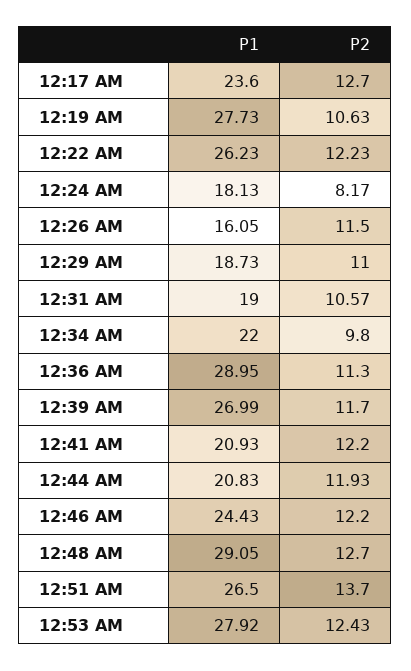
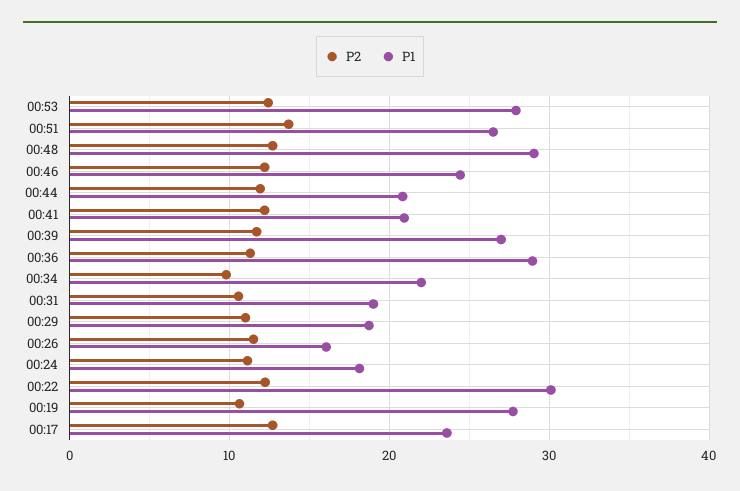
  {
    "P1": {
      "12:17 AM": 23.6,
      "12:19 AM": 27.73,
-     "12:22 AM": 26.23,
+     "12:22 AM": 30,
      "12:24 AM": 18.13,
      "12:26 AM": 16.05,
      "12:29 AM": 18.73,
      "12:31 AM": 19,
      "12:34 AM": 22,
      "12:36 AM": 28.95,
      "12:39 AM": 26.99,
      "12:41 AM": 20.93,
      "12:44 AM": 20.83,
      "12:46 AM": 24.43,
      "12:48 AM": 29.05,
      "12:51 AM": 26.5,
      "12:53 AM": 27.92
    },
    "P2": {
      "12:17 AM": 12.7,
      "12:19 AM": 10.63,
      "12:22 AM": 12.23,
-     "12:24 AM": 8.17,
+     "12:24 AM": 11,
      "12:26 AM": 11.5,
      "12:29 AM": 11,
      "12:31 AM": 10.57,
      "12:34 AM": 9.8,
      "12:36 AM": 11.3,
      "12:39 AM": 11.7,
      "12:41 AM": 12.2,
      "12:44 AM": 11.93,
      "12:46 AM": 12.2,
      "12:48 AM": 12.7,
      "12:51 AM": 13.7,
      "12:53 AM": 12.43
    }
  }

